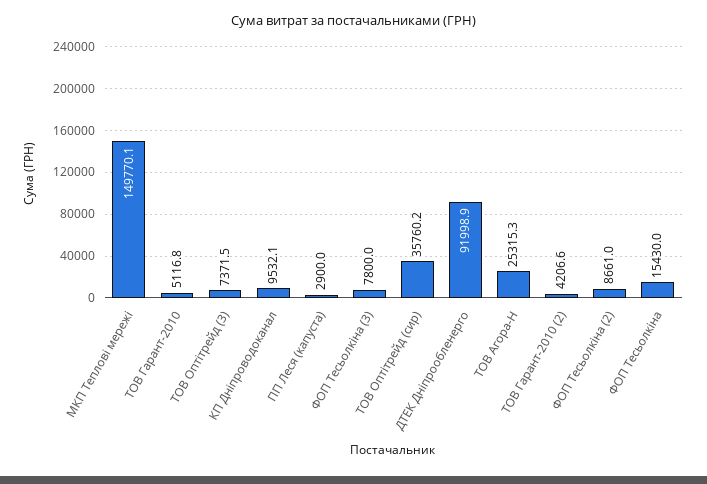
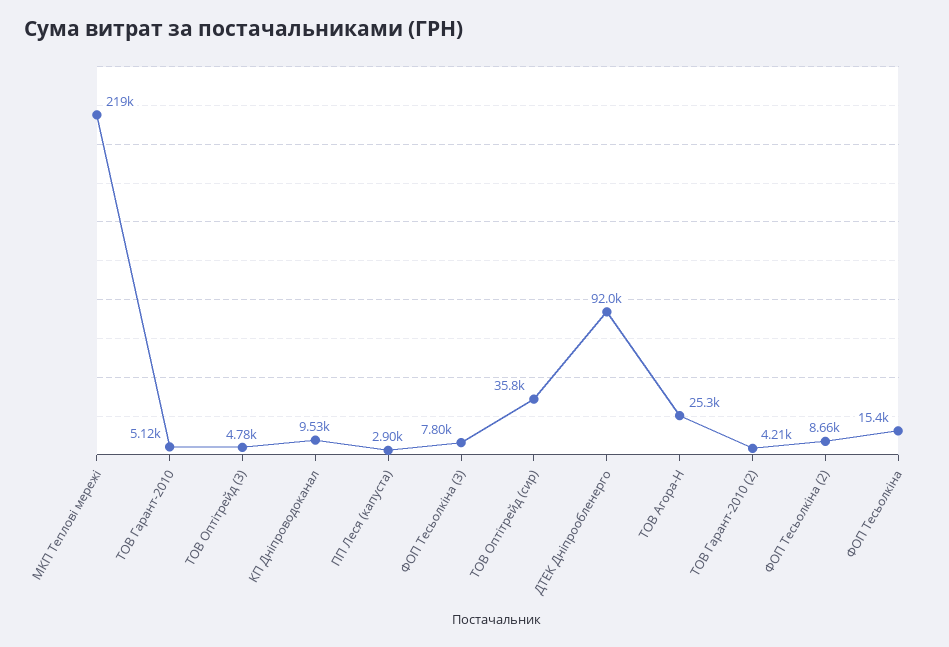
  {
-   "МКП Теплові мережі": 149770.1,
+   "МКП Теплові мережі": 219000,
    "ТОВ Гарант-2010": 5116.8,
-   "ТОВ Оптітрейд (3)": 7371.5,
+   "ТОВ Оптітрейд (3)": 4780,
    "КП Дніпроводоканал": 9532.1,
    "ПП Леся (капуста)": 2900,
    "ФОП Тесьолкіна (3)": 7800,
    "ТОВ Оптітрейд (сир)": 35760.2,
    "ДТЕК Дніпрообленерго": 91998.9,
    "ТОВ Агора-Н": 25315.3,
    "ТОВ Гарант-2010 (2)": 4206.6,
    "ФОП Тесьолкіна (2)": 8661,
    "ФОП Тесьолкіна": 15430
  }

